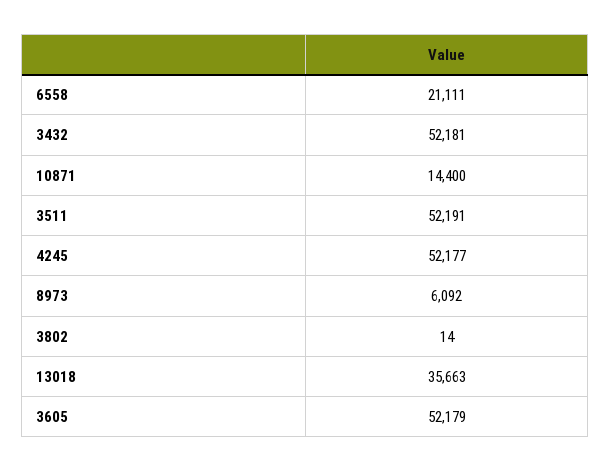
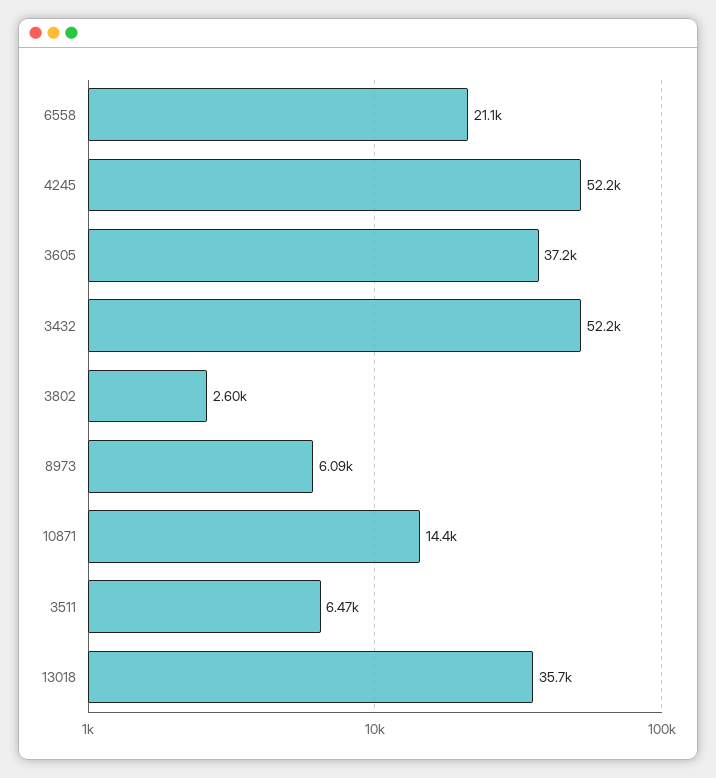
  {
    "6558": 21111,
    "3432": 52181,
    "10871": 14400,
-   "3511": 52191,
+   "3511": 6470,
    "4245": 52177,
    "8973": 6092,
-   "3802": 14,
+   "3802": 2600,
    "13018": 35663,
-   "3605": 52179
+   "3605": 37200
  }

